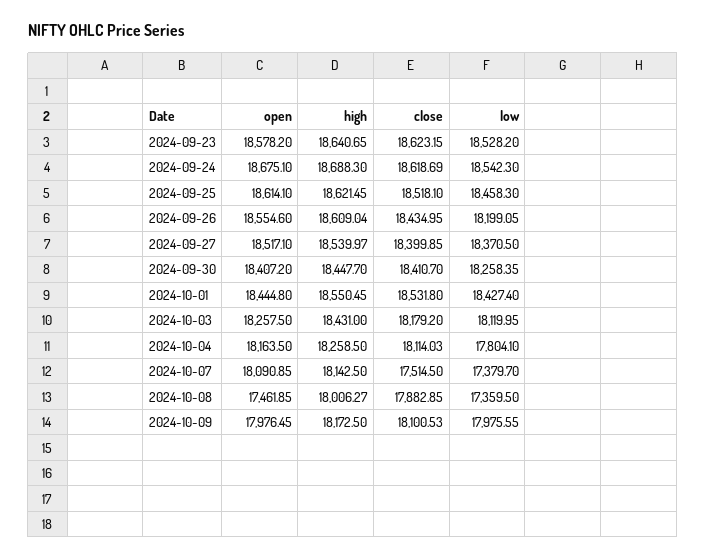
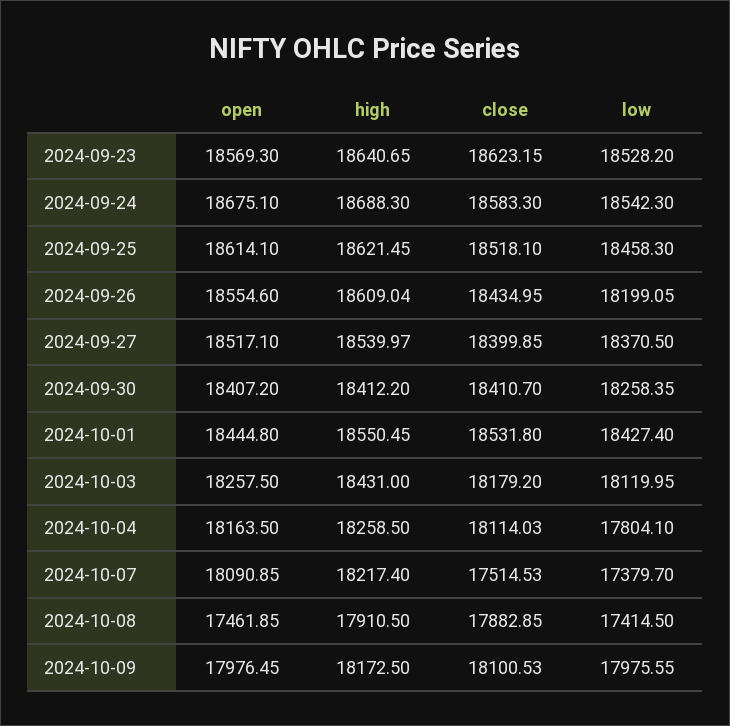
  {
    "open": {
-     "2024-09-23": 18578.2,
+     "2024-09-23": 18569.3,
      "2024-09-24": 18675.1,
      "2024-09-25": 18614.1,
      "2024-09-26": 18554.6,
      "2024-09-27": 18517.1,
      "2024-09-30": 18407.2,
      "2024-10-01": 18444.8,
      "2024-10-03": 18257.5,
      "2024-10-04": 18163.5,
      "2024-10-07": 18090.85,
      "2024-10-08": 17461.85,
      "2024-10-09": 17976.45
    },
    "high": {
      "2024-09-23": 18640.65,
      "2024-09-24": 18688.3,
      "2024-09-25": 18621.45,
      "2024-09-26": 18609.04,
      "2024-09-27": 18539.97,
-     "2024-09-30": 18447.7,
+     "2024-09-30": 18412.2,
      "2024-10-01": 18550.45,
      "2024-10-03": 18431,
      "2024-10-04": 18258.5,
-     "2024-10-07": 18142.5,
+     "2024-10-07": 18217.4,
-     "2024-10-08": 18006.27,
+     "2024-10-08": 17910.5,
      "2024-10-09": 18172.5
    },
    "close": {
      "2024-09-23": 18623.15,
-     "2024-09-24": 18618.69,
+     "2024-09-24": 18583.3,
      "2024-09-25": 18518.1,
      "2024-09-26": 18434.95,
      "2024-09-27": 18399.85,
      "2024-09-30": 18410.7,
      "2024-10-01": 18531.8,
      "2024-10-03": 18179.2,
      "2024-10-04": 18114.03,
-     "2024-10-07": 17514.5,
+     "2024-10-07": 17514.53,
      "2024-10-08": 17882.85,
      "2024-10-09": 18100.53
    },
    "low": {
      "2024-09-23": 18528.2,
      "2024-09-24": 18542.3,
      "2024-09-25": 18458.3,
      "2024-09-26": 18199.05,
      "2024-09-27": 18370.5,
      "2024-09-30": 18258.35,
      "2024-10-01": 18427.4,
      "2024-10-03": 18119.95,
      "2024-10-04": 17804.1,
      "2024-10-07": 17379.7,
-     "2024-10-08": 17359.5,
+     "2024-10-08": 17414.5,
      "2024-10-09": 17975.55
    }
  }

